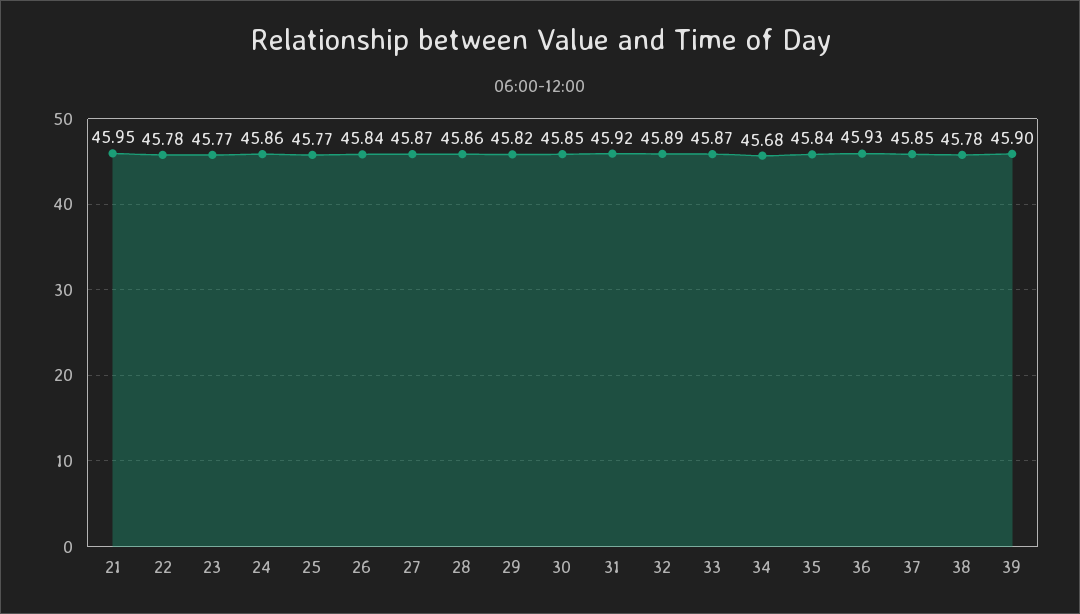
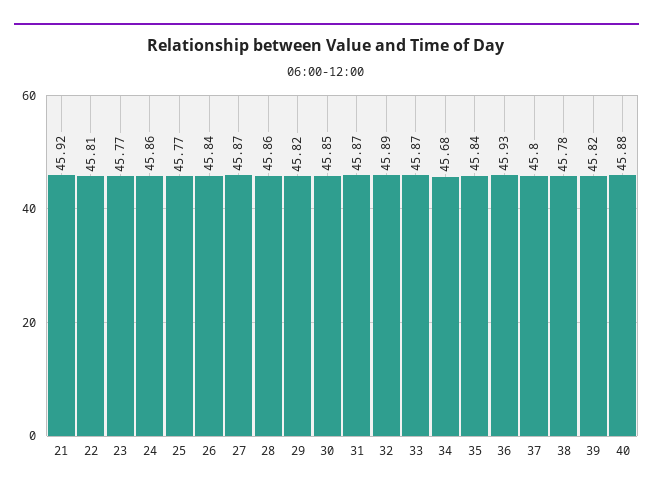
  {
-   "21": 45.95,
+   "21": 45.92,
-   "22": 45.78,
+   "22": 45.81,
    "23": 45.77,
    "24": 45.86,
    "25": 45.77,
    "26": 45.84,
    "27": 45.87,
    "28": 45.86,
    "29": 45.82,
    "30": 45.85,
-   "31": 45.92,
+   "31": 45.87,
    "32": 45.89,
    "33": 45.87,
    "34": 45.68,
    "35": 45.84,
    "36": 45.93,
-   "37": 45.85,
+   "37": 45.8,
    "38": 45.78,
-   "39": 45.9
+   "39": 45.82,
+   "40": 45.88
  }

